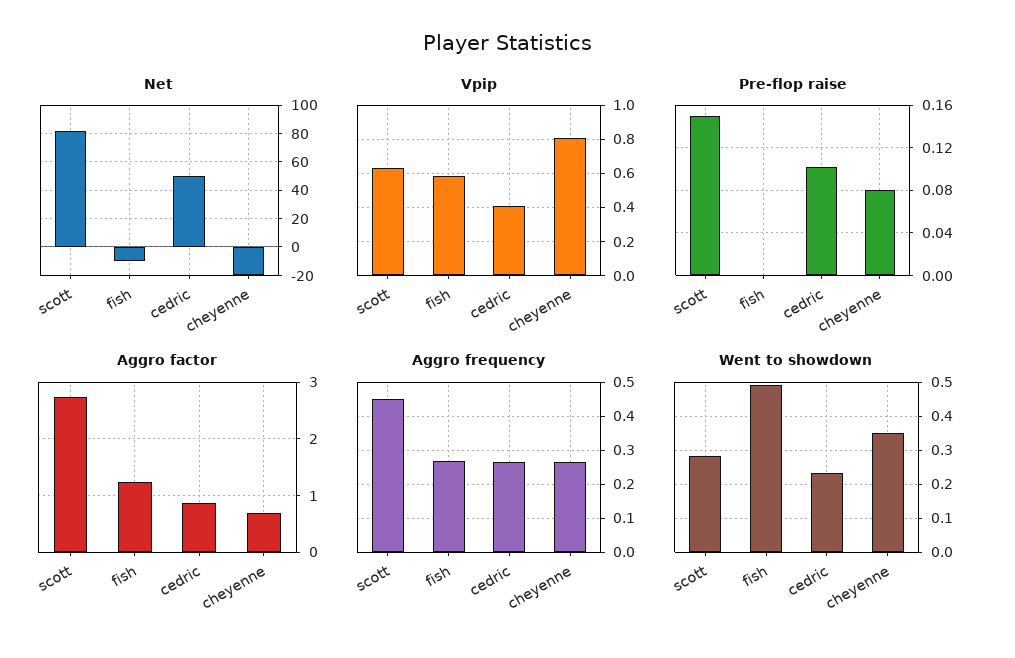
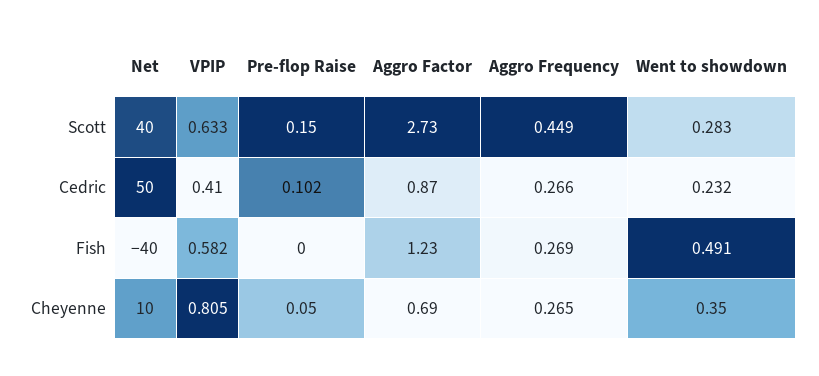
  {
    "Net": {
-     "scott": 80,
+     "scott": 40,
-     "fish": -10,
+     "fish": -40,
      "cedric": 50,
-     "cheyenne": -20
+     "cheyenne": 10
    },
    "Vpip": {
      "scott": 0.633,
      "fish": 0.582,
      "cedric": 0.41,
      "cheyenne": 0.805
    },
    "Pre-flop raise": {
      "scott": 0.15,
      "fish": 0,
      "cedric": 0.102,
-     "cheyenne": 0.08
+     "cheyenne": 0.05
    },
    "Aggro factor": {
      "scott": 2.73,
      "fish": 1.23,
      "cedric": 0.87,
      "cheyenne": 0.69
    },
    "Aggro frequency": {
      "scott": 0.449,
      "fish": 0.269,
      "cedric": 0.266,
      "cheyenne": 0.265
    },
    "Went to showdown": {
      "scott": 0.283,
      "fish": 0.491,
      "cedric": 0.232,
      "cheyenne": 0.35
    }
  }

